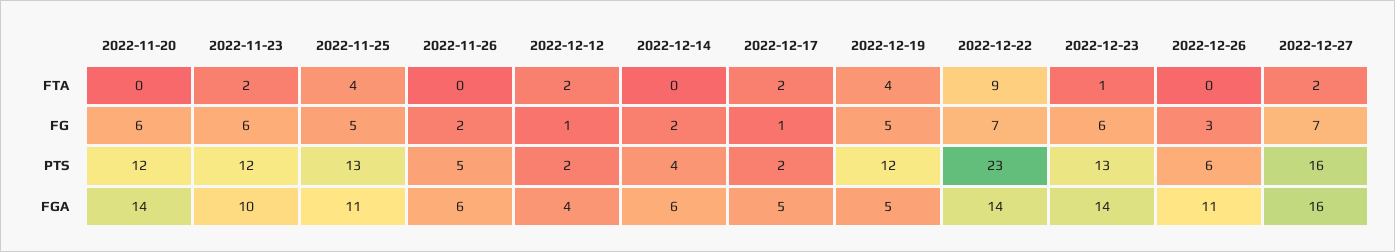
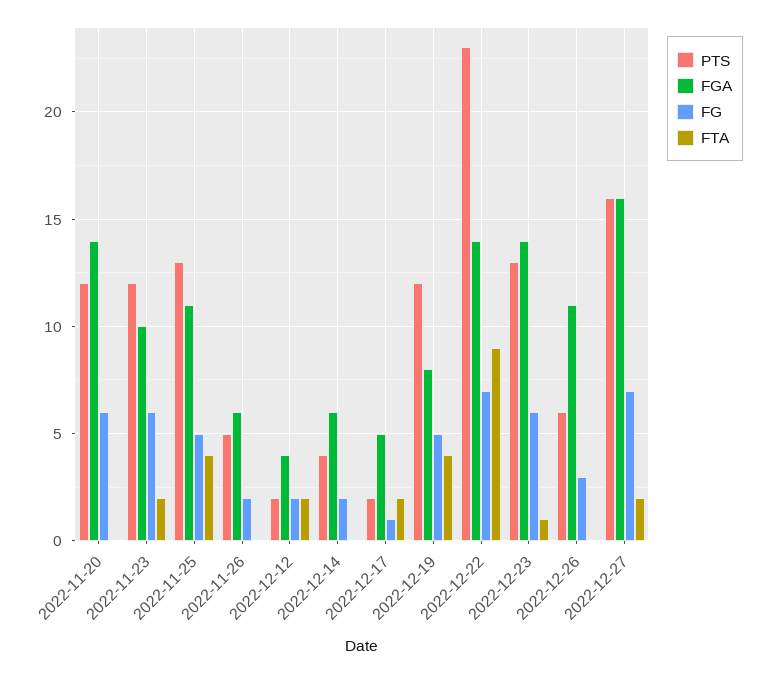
  {
    "FTA": {
      "2022-11-20": 0,
      "2022-11-23": 2,
      "2022-11-25": 4,
      "2022-11-26": 0,
      "2022-12-12": 2,
      "2022-12-14": 0,
      "2022-12-17": 2,
      "2022-12-19": 4,
      "2022-12-22": 9,
      "2022-12-23": 1,
      "2022-12-26": 0,
      "2022-12-27": 2
    },
    "FG": {
      "2022-11-20": 6,
      "2022-11-23": 6,
      "2022-11-25": 5,
      "2022-11-26": 2,
-     "2022-12-12": 1,
+     "2022-12-12": 2,
      "2022-12-14": 2,
      "2022-12-17": 1,
      "2022-12-19": 5,
      "2022-12-22": 7,
      "2022-12-23": 6,
      "2022-12-26": 3,
      "2022-12-27": 7
    },
    "PTS": {
      "2022-11-20": 12,
      "2022-11-23": 12,
      "2022-11-25": 13,
      "2022-11-26": 5,
      "2022-12-12": 2,
      "2022-12-14": 4,
      "2022-12-17": 2,
      "2022-12-19": 12,
      "2022-12-22": 23,
      "2022-12-23": 13,
      "2022-12-26": 6,
      "2022-12-27": 16
    },
    "FGA": {
      "2022-11-20": 14,
      "2022-11-23": 10,
      "2022-11-25": 11,
      "2022-11-26": 6,
      "2022-12-12": 4,
      "2022-12-14": 6,
      "2022-12-17": 5,
-     "2022-12-19": 5,
+     "2022-12-19": 8,
      "2022-12-22": 14,
      "2022-12-23": 14,
      "2022-12-26": 11,
      "2022-12-27": 16
    }
  }

